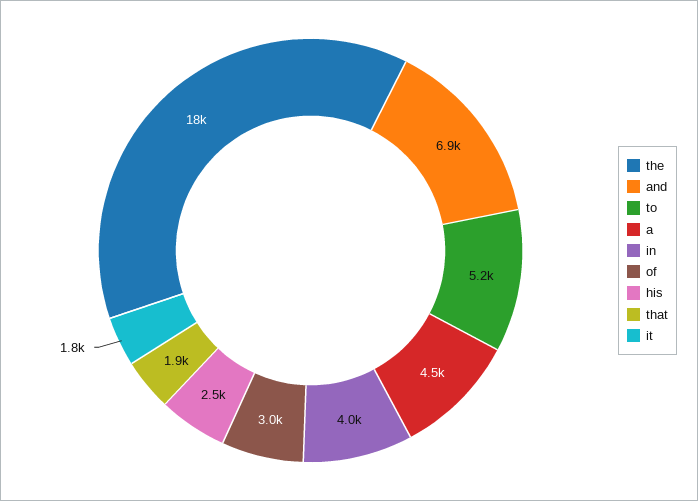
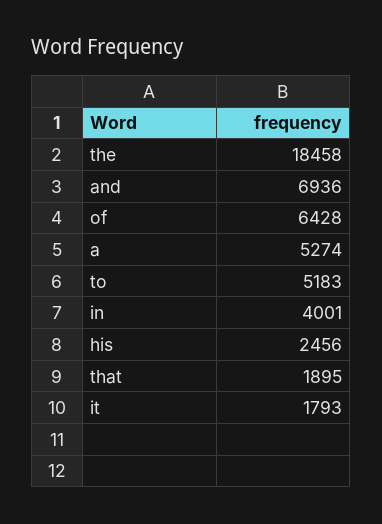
  {
    "the": 18458,
    "and": 6936,
    "to": 5183,
-   "a": 4500,
+   "a": 5274,
    "in": 4001,
-   "of": 3000,
+   "of": 6428,
    "his": 2456,
    "that": 1895,
    "it": 1793
  }

